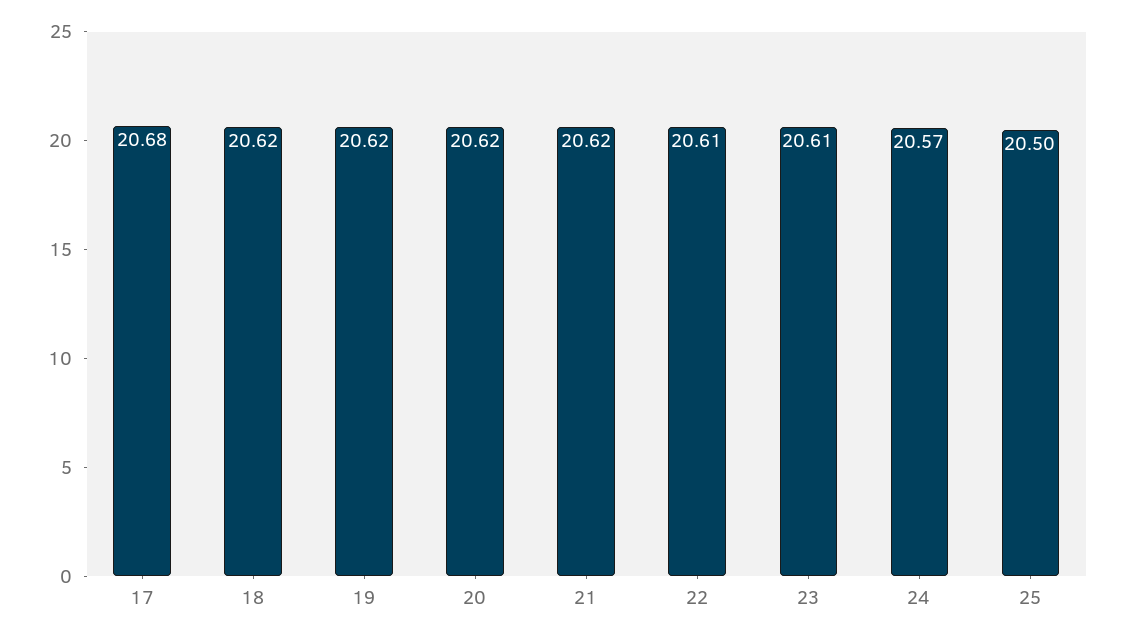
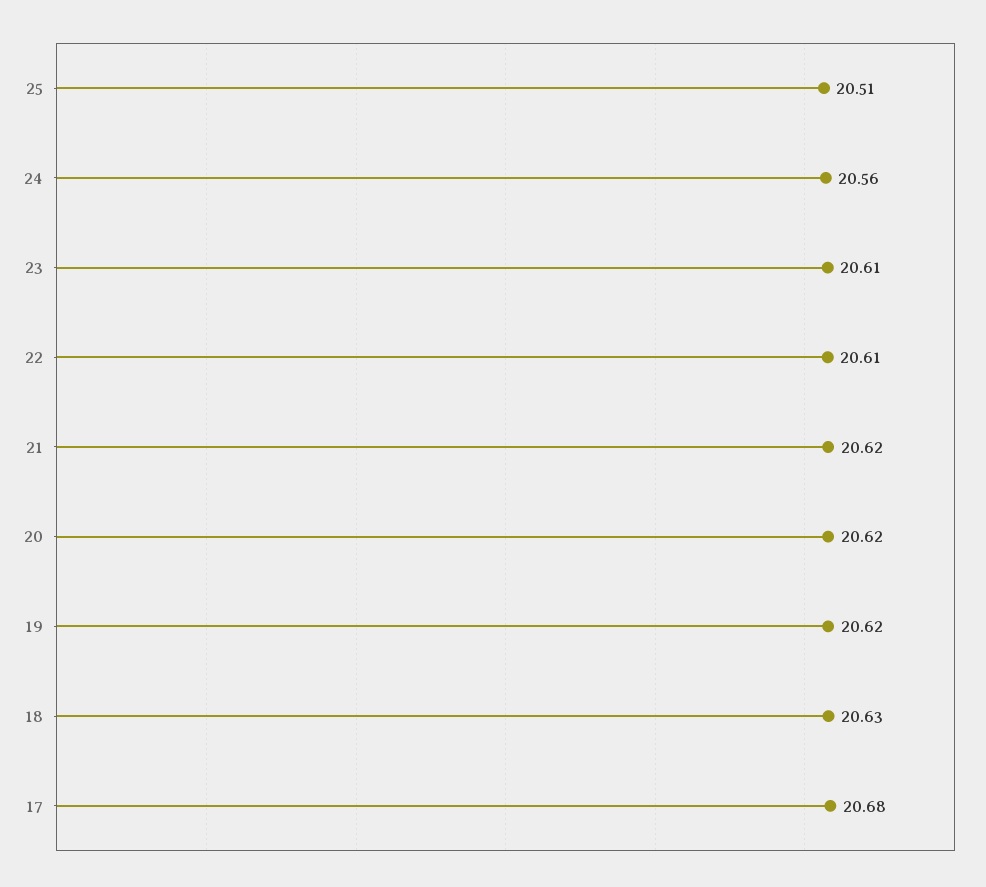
  {
    "17": 20.68,
-   "18": 20.62,
+   "18": 20.63,
    "19": 20.62,
    "20": 20.62,
    "21": 20.62,
    "22": 20.61,
    "23": 20.61,
-   "24": 20.57,
+   "24": 20.56,
-   "25": 20.5
+   "25": 20.51
  }

